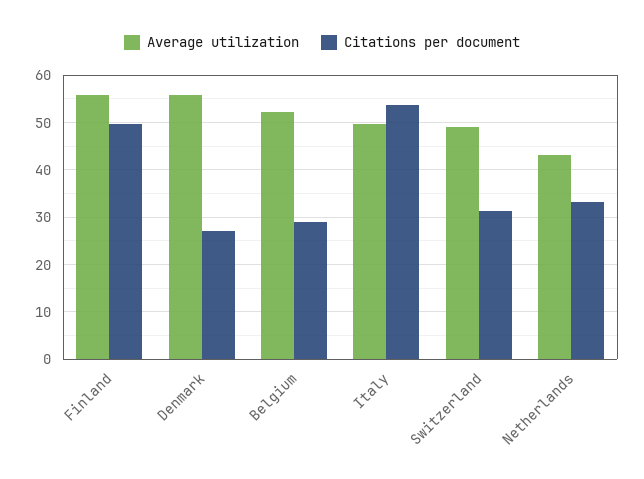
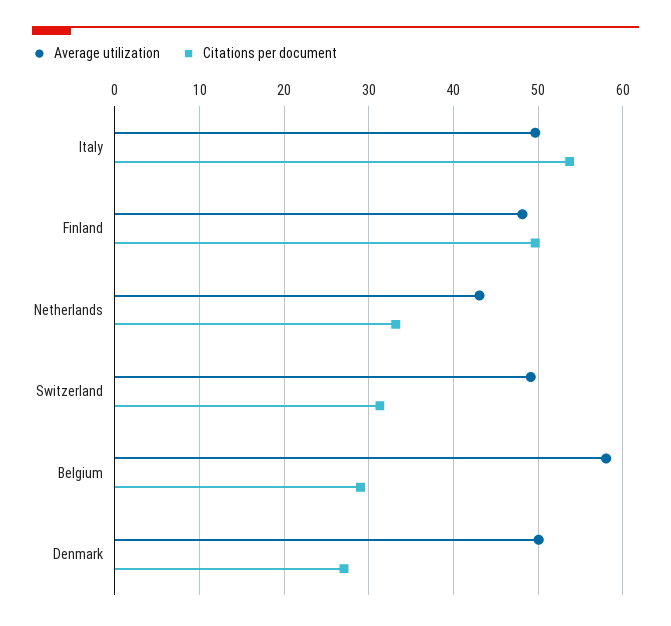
  {
    "Average utilization": {
-     "Finland": 56,
+     "Finland": 48,
-     "Denmark": 56,
+     "Denmark": 50,
-     "Belgium": 52,
+     "Belgium": 58,
      "Italy": 50,
      "Switzerland": 49,
      "Netherlands": 43
    },
    "Citations per document": {
      "Finland": 50,
      "Denmark": 27,
      "Belgium": 29,
      "Italy": 54,
      "Switzerland": 31,
      "Netherlands": 33
    }
  }

